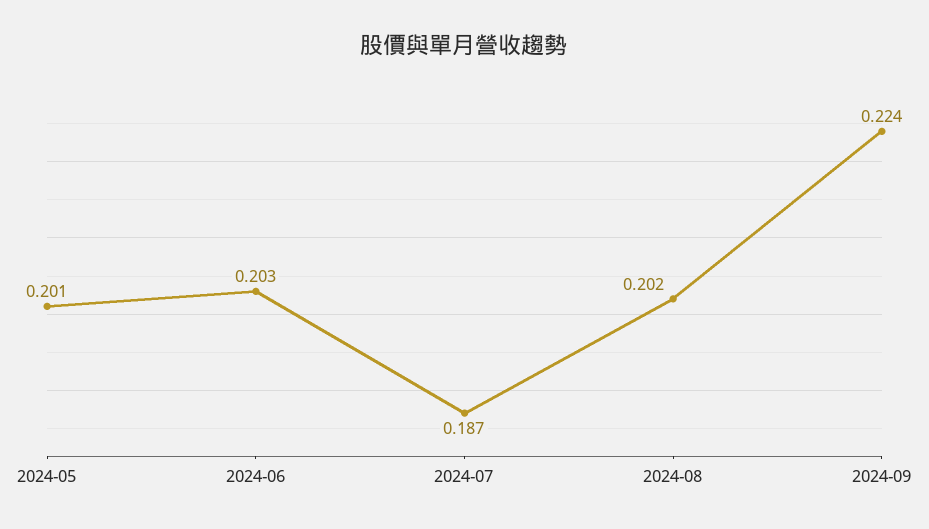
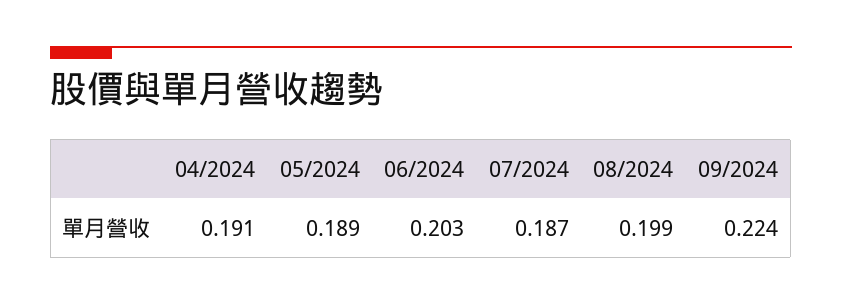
  {
-   "2024-05": 0.201,
+   "2024-05": 0.189,
    "2024-06": 0.203,
    "2024-07": 0.187,
-   "2024-08": 0.202,
+   "2024-08": 0.199,
-   "2024-09": 0.224
+   "2024-09": 0.224,
+   "04/2024": 0.191
  }

